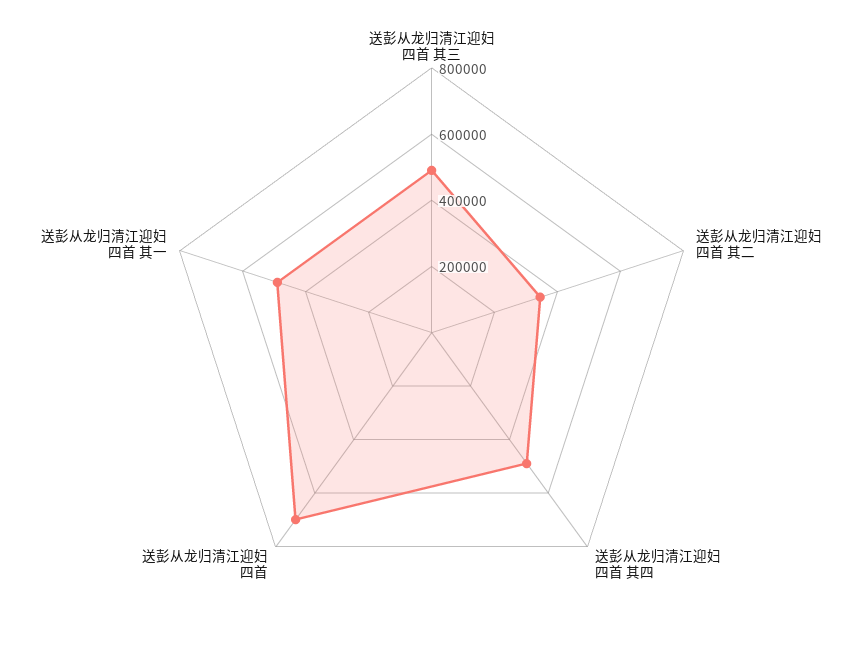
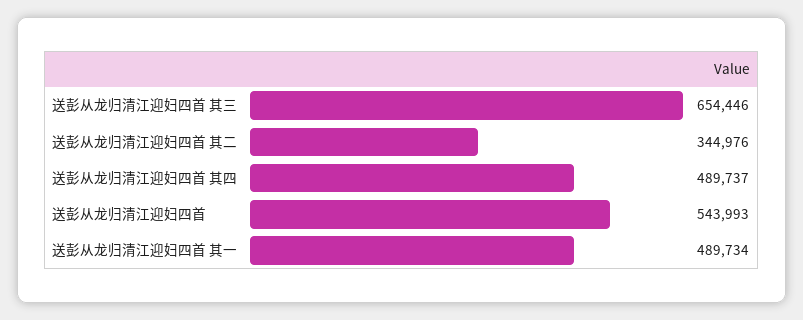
  {
-   "送彭从龙归清江迎妇四首 其三": 500000,
+   "送彭从龙归清江迎妇四首 其三": 654446,
    "送彭从龙归清江迎妇四首 其二": 344976,
    "送彭从龙归清江迎妇四首 其四": 489737,
-   "送彭从龙归清江迎妇四首": 700000,
+   "送彭从龙归清江迎妇四首": 543993,
    "送彭从龙归清江迎妇四首 其一": 489734
  }

